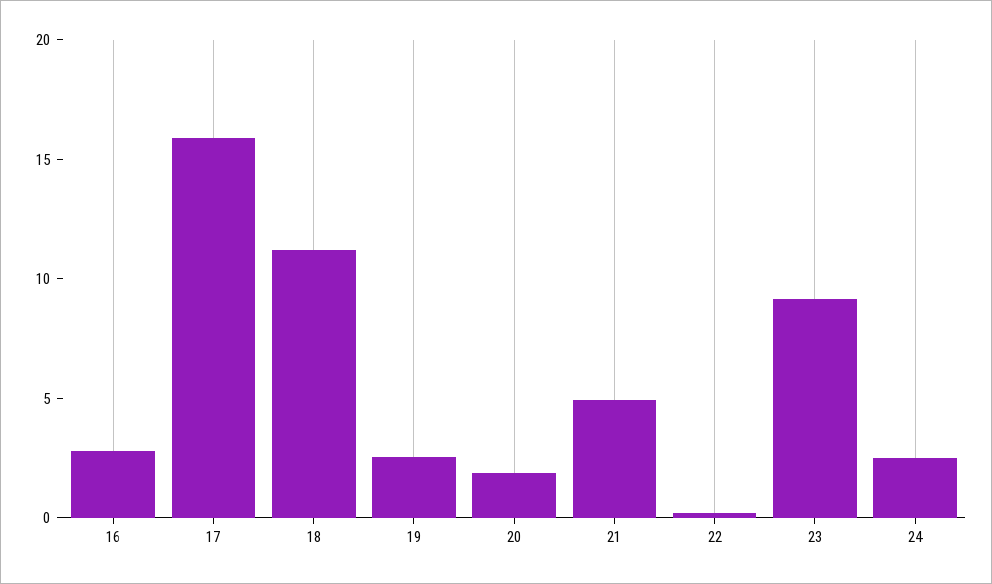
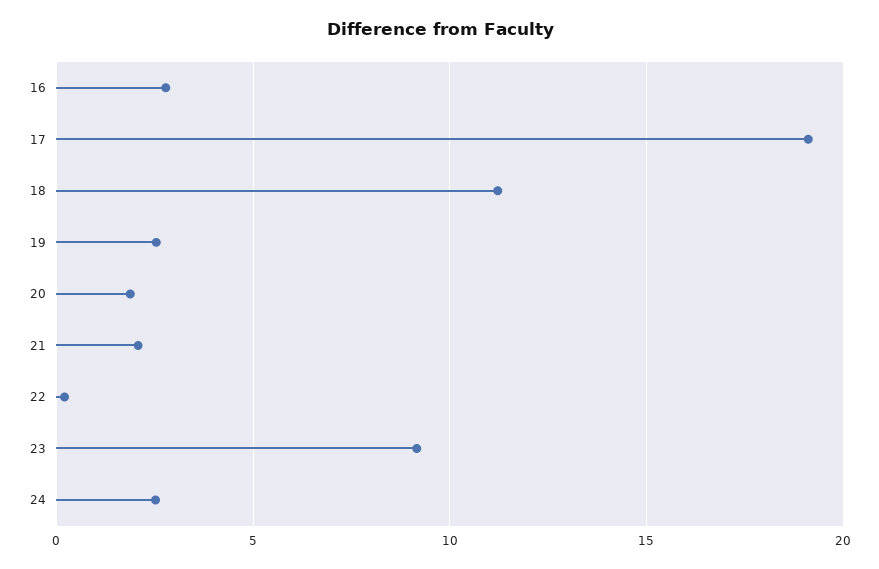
  {
    "16": 3,
-   "17": 16,
+   "17": 19,
    "18": 11,
    "19": 2.5,
    "20": 2,
-   "21": 5,
+   "21": 2,
    "22": 0,
    "23": 9,
    "24": 2.5
  }

